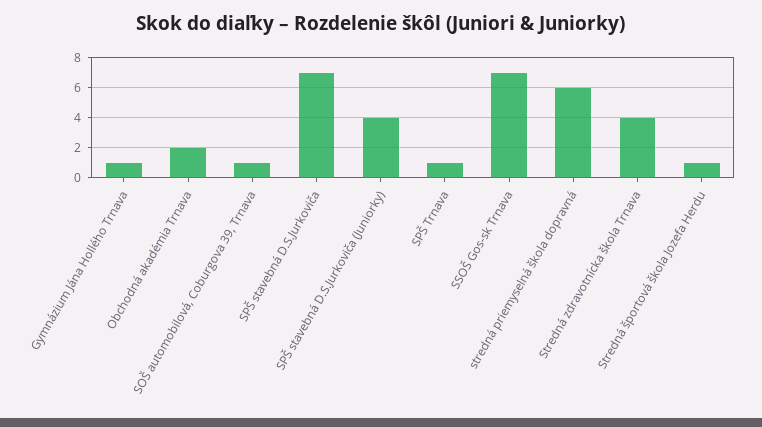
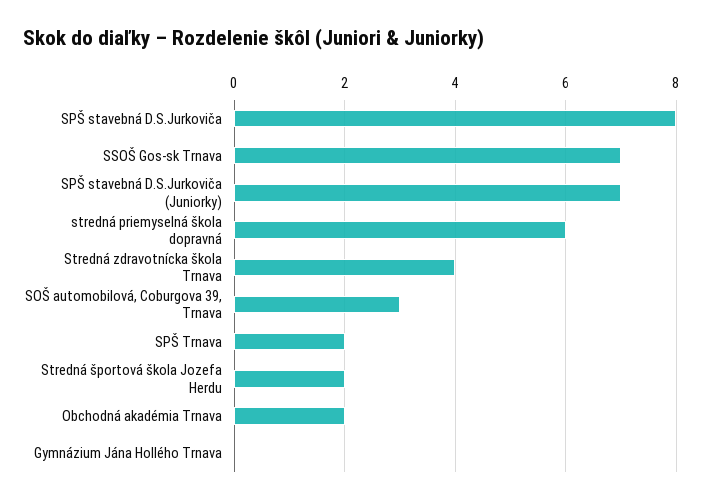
  {
-   "Gymnázium Jána Hollého Trnava": 1,
+   "Gymnázium Jána Hollého Trnava": 0,
    "Obchodná akadémia Trnava": 2,
-   "SOŠ automobilová, Coburgova 39, Trnava": 1,
+   "SOŠ automobilová, Coburgova 39, Trnava": 3,
-   "SPŠ stavebná D.S.Jurkoviča": 7,
+   "SPŠ stavebná D.S.Jurkoviča": 8,
-   "SPŠ stavebná D.S.Jurkoviča (Juniorky)": 4,
+   "SPŠ stavebná D.S.Jurkoviča (Juniorky)": 7,
-   "SPŠ Trnava": 1,
+   "SPŠ Trnava": 2,
    "SSOŠ Gos-sk Trnava": 7,
    "stredná priemyselná škola dopravná": 6,
    "Stredná zdravotnícka škola Trnava": 4,
-   "Stredná športová škola Jozefa Herdu": 1
+   "Stredná športová škola Jozefa Herdu": 2
  }

